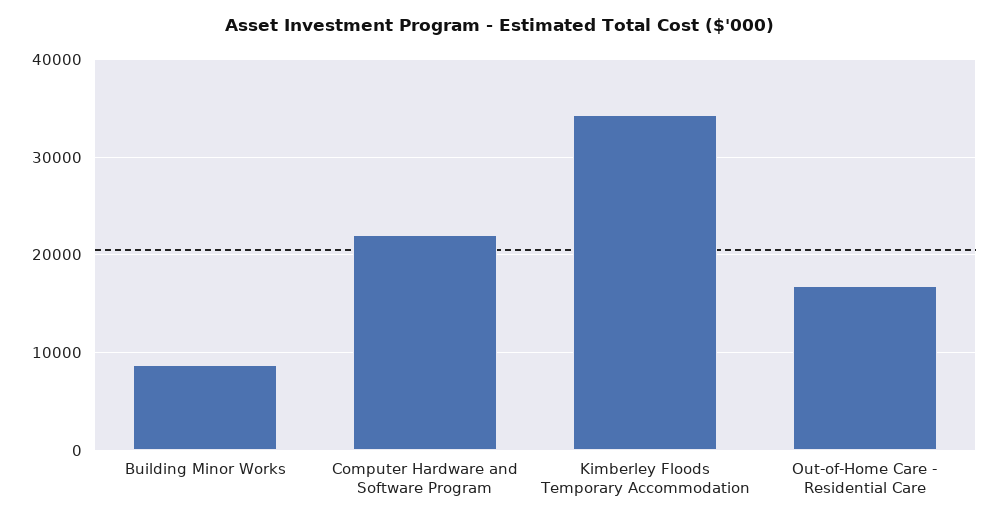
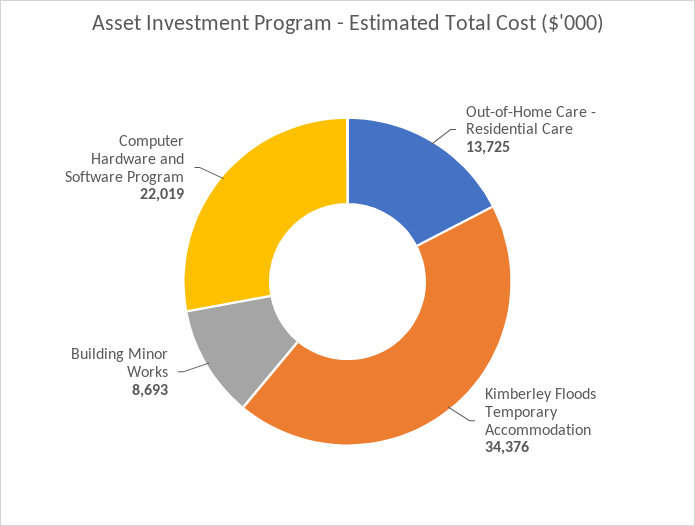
  {
    "Building Minor Works": 8693,
    "Computer Hardware and Software Program": 22019,
    "Kimberley Floods Temporary Accommodation": 34376,
-   "Out-of-Home Care - Residential Care": 17000
+   "Out-of-Home Care - Residential Care": 13725
  }

